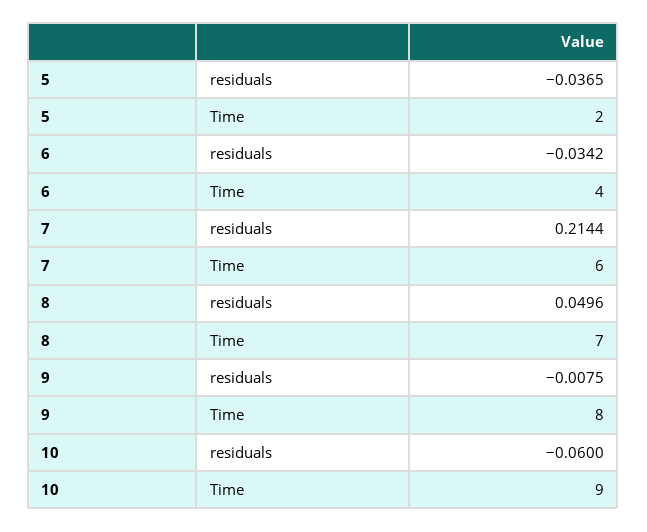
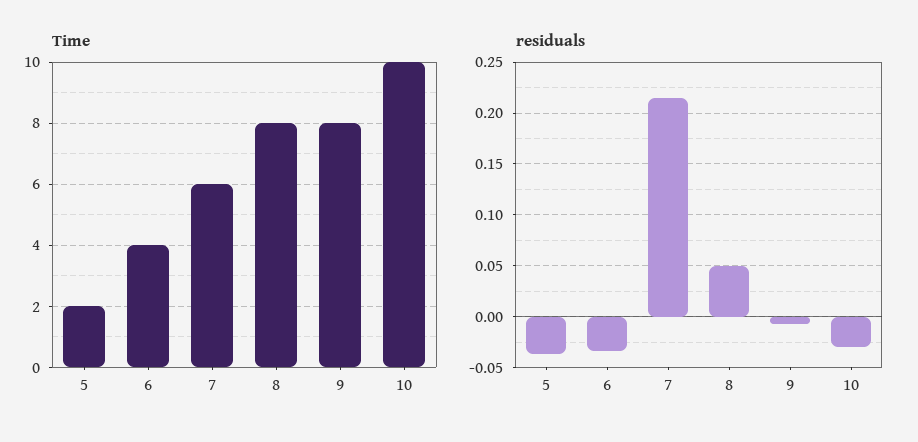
  {
    "residuals": {
      "5": -0.0365,
      "6": -0.0342,
      "7": 0.2144,
      "8": 0.0496,
      "9": -0.0075,
-     "10": -0.06
+     "10": -0.03
    },
    "Time": {
      "5": 2,
      "6": 4,
      "7": 6,
-     "8": 7,
+     "8": 8,
      "9": 8,
-     "10": 9
+     "10": 10
    }
  }

